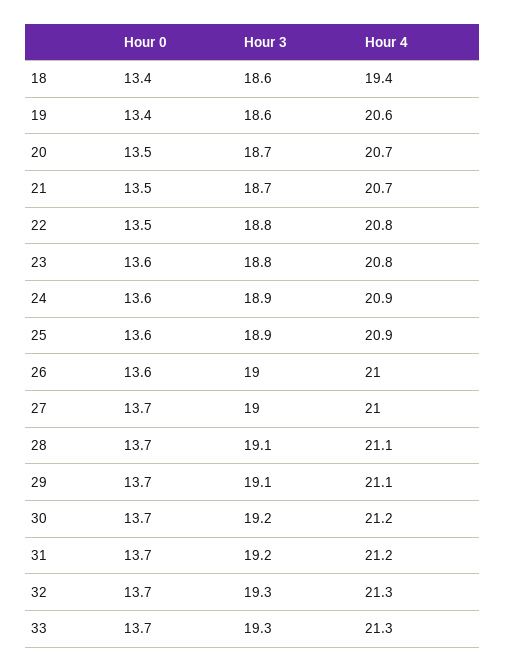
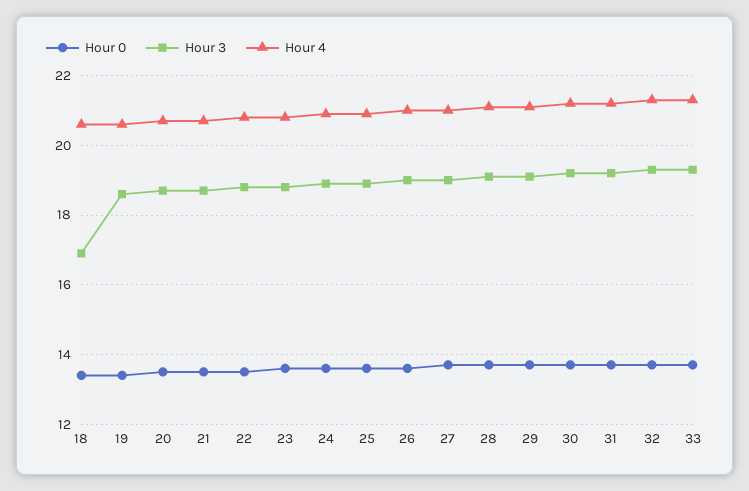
  {
    "Hour 0": {
      "18": 13.4,
      "19": 13.4,
      "20": 13.5,
      "21": 13.5,
      "22": 13.5,
      "23": 13.6,
      "24": 13.6,
      "25": 13.6,
      "26": 13.6,
      "27": 13.7,
      "28": 13.7,
      "29": 13.7,
      "30": 13.7,
      "31": 13.7,
      "32": 13.7,
      "33": 13.7
    },
    "Hour 3": {
-     "18": 18.6,
+     "18": 17,
      "19": 18.6,
      "20": 18.7,
      "21": 18.7,
      "22": 18.8,
      "23": 18.8,
      "24": 18.9,
      "25": 18.9,
      "26": 19,
      "27": 19,
      "28": 19.1,
      "29": 19.1,
      "30": 19.2,
      "31": 19.2,
      "32": 19.3,
      "33": 19.3
    },
    "Hour 4": {
-     "18": 19.4,
+     "18": 20.5,
      "19": 20.6,
      "20": 20.7,
      "21": 20.7,
      "22": 20.8,
      "23": 20.8,
      "24": 20.9,
      "25": 20.9,
      "26": 21,
      "27": 21,
      "28": 21.1,
      "29": 21.1,
      "30": 21.2,
      "31": 21.2,
      "32": 21.3,
      "33": 21.3
    }
  }

